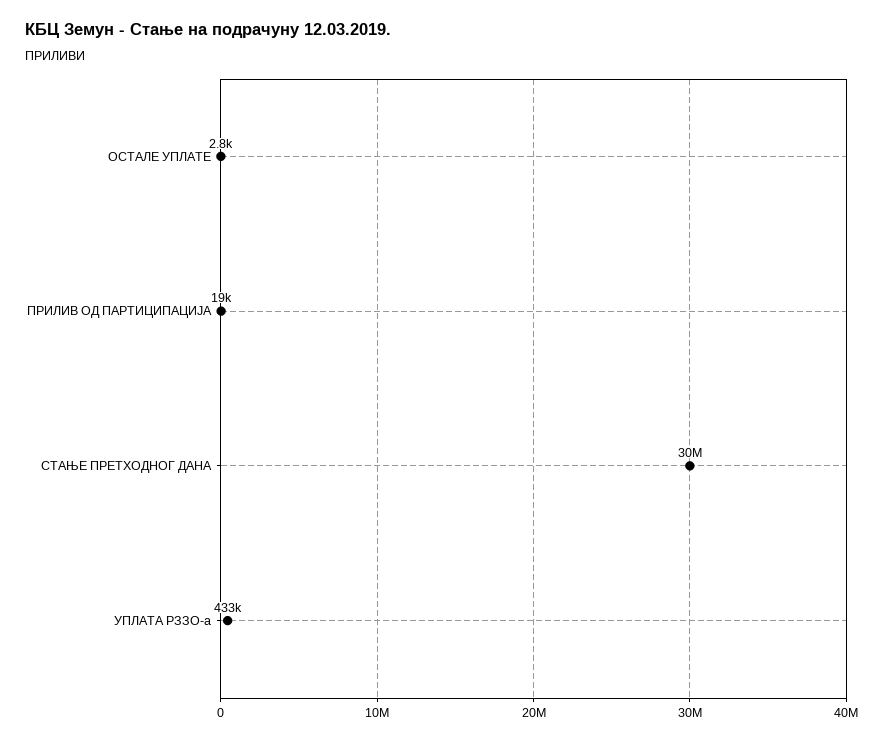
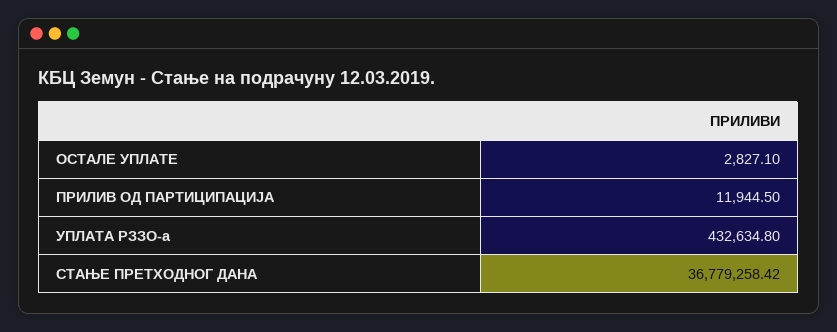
  {
    "ОСТАЛЕ УПЛАТЕ": 2827.1,
-   "ПРИЛИВ ОД ПАРТИЦИПАЦИЈА": 19000,
+   "ПРИЛИВ ОД ПАРТИЦИПАЦИЈА": 11944.5,
-   "СТАЊЕ ПРЕТХОДНОГ ДАНА": 30000000,
+   "СТАЊЕ ПРЕТХОДНОГ ДАНА": 36779258.42,
    "УПЛАТА РЗЗО-а": 432634.8
  }

